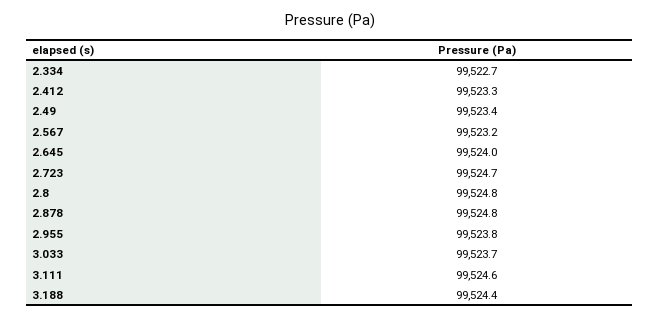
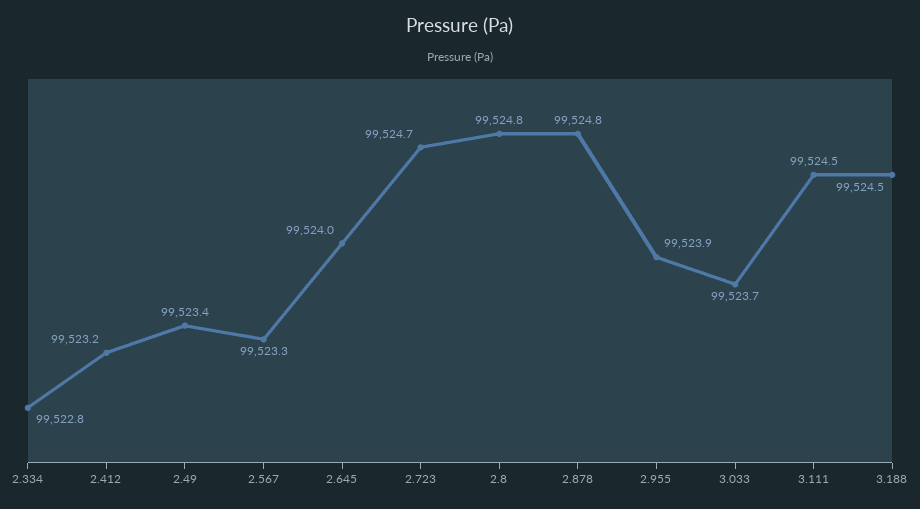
  {
-   "2.334": 99522.7,
+   "2.334": 99522.8,
-   "2.412": 99523.3,
+   "2.412": 99523.2,
    "2.49": 99523.4,
-   "2.567": 99523.2,
+   "2.567": 99523.3,
    "2.645": 99524,
    "2.723": 99524.7,
    "2.8": 99524.8,
    "2.878": 99524.8,
-   "2.955": 99523.8,
+   "2.955": 99523.9,
    "3.033": 99523.7,
-   "3.111": 99524.6,
+   "3.111": 99524.5,
-   "3.188": 99524.4
+   "3.188": 99524.5
  }

